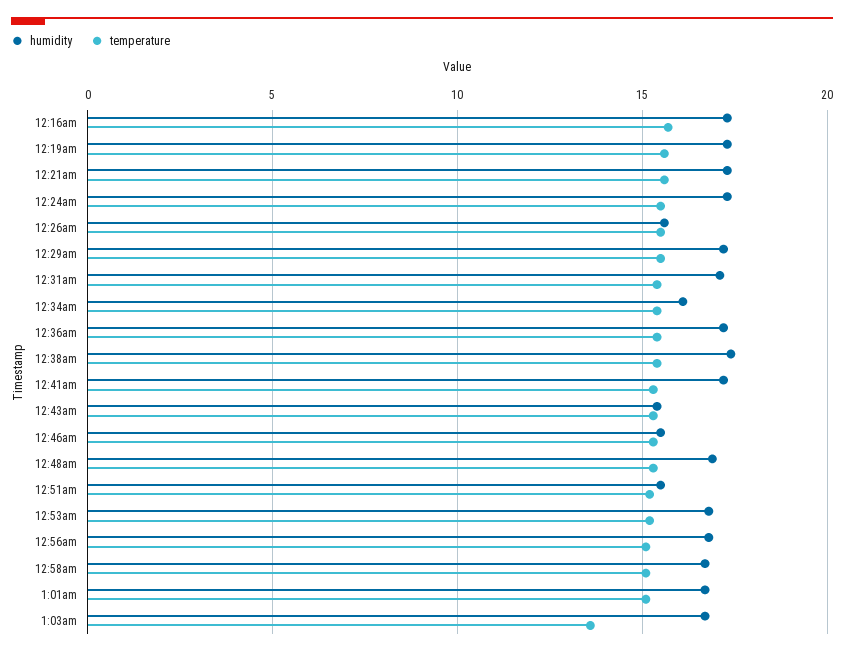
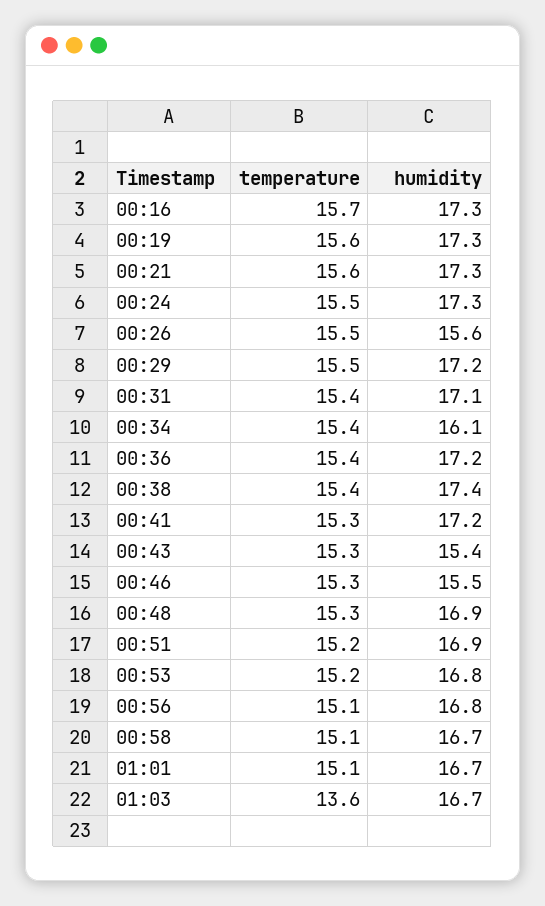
  {
    "humidity": {
      "12:16am": 17.3,
      "12:19am": 17.3,
      "12:21am": 17.3,
      "12:24am": 17.3,
      "12:26am": 15.6,
      "12:29am": 17.2,
      "12:31am": 17.1,
      "12:34am": 16.1,
      "12:36am": 17.2,
      "12:38am": 17.4,
      "12:41am": 17.2,
      "12:43am": 15.4,
      "12:46am": 15.5,
      "12:48am": 16.9,
-     "12:51am": 15.5,
+     "12:51am": 16.9,
      "12:53am": 16.8,
      "12:56am": 16.8,
      "12:58am": 16.7,
      "1:01am": 16.7,
      "1:03am": 16.7
    },
    "temperature": {
      "12:16am": 15.7,
      "12:19am": 15.6,
      "12:21am": 15.6,
      "12:24am": 15.5,
      "12:26am": 15.5,
      "12:29am": 15.5,
      "12:31am": 15.4,
      "12:34am": 15.4,
      "12:36am": 15.4,
      "12:38am": 15.4,
      "12:41am": 15.3,
      "12:43am": 15.3,
      "12:46am": 15.3,
      "12:48am": 15.3,
      "12:51am": 15.2,
      "12:53am": 15.2,
      "12:56am": 15.1,
      "12:58am": 15.1,
      "1:01am": 15.1,
      "1:03am": 13.6
    }
  }

